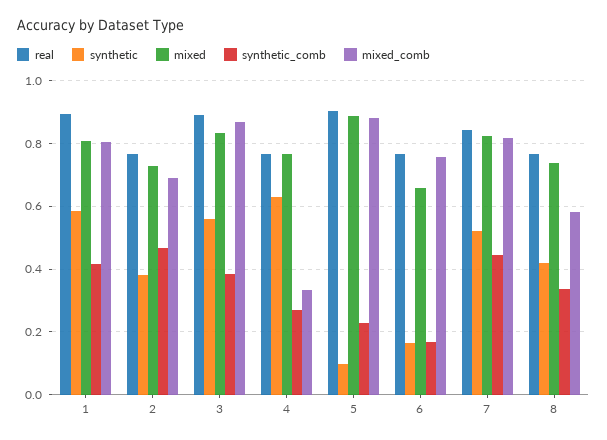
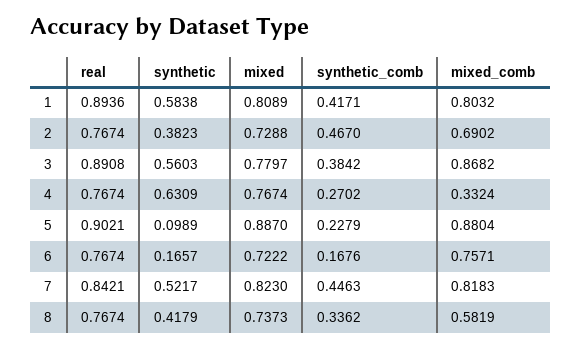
  {
    "real": {
      "1": 0.8936,
      "2": 0.7674,
      "3": 0.8908,
      "4": 0.7674,
      "5": 0.9021,
      "6": 0.7674,
      "7": 0.8421,
      "8": 0.7674
    },
    "synthetic": {
      "1": 0.5838,
      "2": 0.3823,
      "3": 0.5603,
      "4": 0.6309,
      "5": 0.0989,
      "6": 0.1657,
      "7": 0.5217,
      "8": 0.4179
    },
    "mixed": {
      "1": 0.8089,
      "2": 0.7288,
-     "3": 0.84,
+     "3": 0.7797,
      "4": 0.7674,
      "5": 0.887,
-     "6": 0.66,
+     "6": 0.7222,
      "7": 0.823,
      "8": 0.7373
    },
    "synthetic_comb": {
      "1": 0.4171,
      "2": 0.467,
      "3": 0.3842,
      "4": 0.2702,
      "5": 0.2279,
      "6": 0.1676,
      "7": 0.4463,
      "8": 0.3362
    },
    "mixed_comb": {
      "1": 0.8032,
      "2": 0.6902,
      "3": 0.8682,
      "4": 0.3324,
      "5": 0.8804,
      "6": 0.7571,
      "7": 0.8183,
      "8": 0.5819
    }
  }

